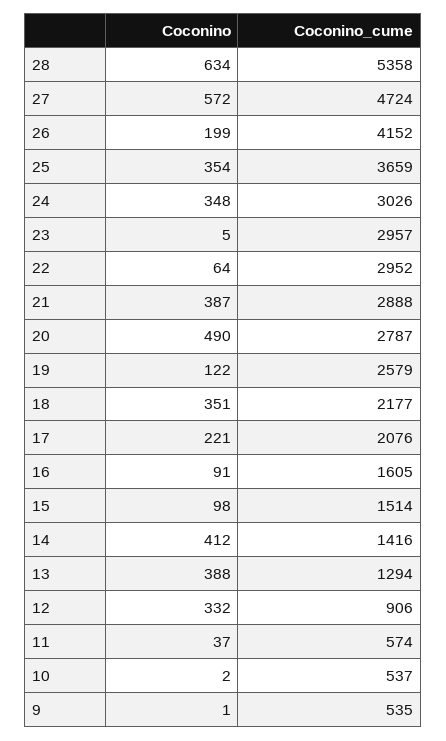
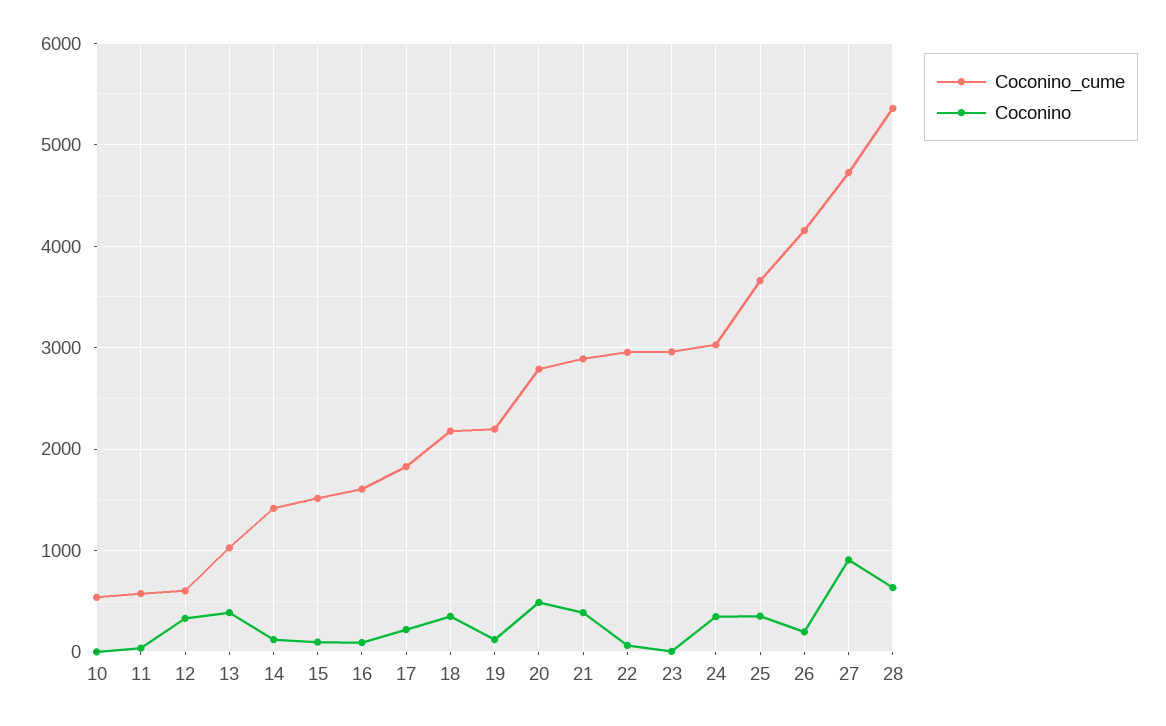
  {
    "Coconino": {
      "28": 634,
-     "27": 572,
+     "27": 900,
      "26": 199,
      "25": 354,
      "24": 348,
      "23": 5,
      "22": 64,
      "21": 387,
      "20": 490,
      "19": 122,
      "18": 351,
      "17": 221,
      "16": 91,
      "15": 98,
-     "14": 412,
+     "14": 100,
      "13": 388,
      "12": 332,
      "11": 37,
-     "10": 2,
+     "10": 2
-     "9": 1
    },
    "Coconino_cume": {
      "28": 5358,
      "27": 4724,
      "26": 4152,
      "25": 3659,
      "24": 3026,
      "23": 2957,
      "22": 2952,
      "21": 2888,
      "20": 2787,
-     "19": 2579,
+     "19": 2200,
      "18": 2177,
-     "17": 2076,
+     "17": 1800,
      "16": 1605,
      "15": 1514,
      "14": 1416,
-     "13": 1294,
+     "13": 1000,
-     "12": 906,
+     "12": 600,
      "11": 574,
-     "10": 537,
+     "10": 537
-     "9": 535
    }
  }

